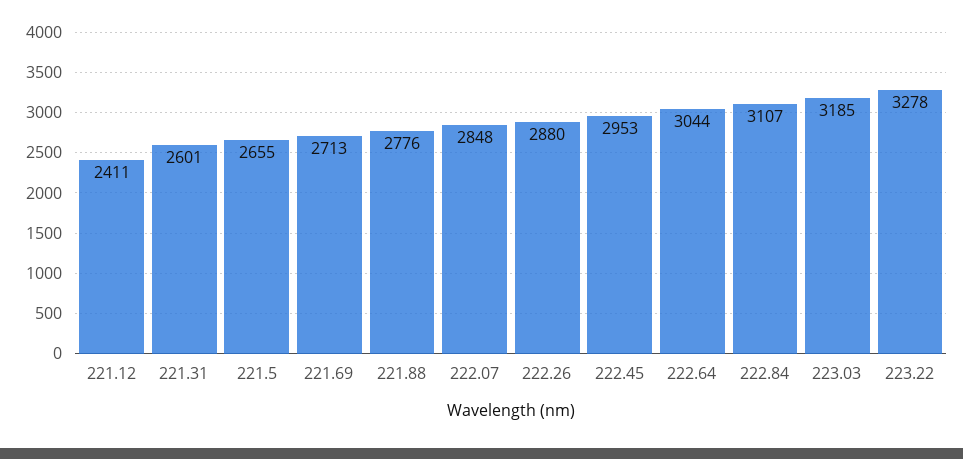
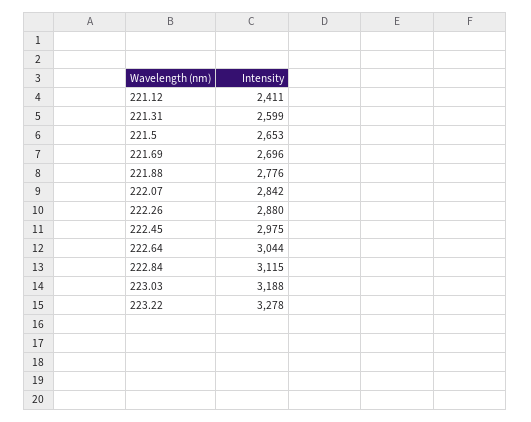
  {
    "221.12": 2411,
-   "221.31": 2601,
+   "221.31": 2599,
-   "221.5": 2655,
+   "221.5": 2653,
-   "221.69": 2713,
+   "221.69": 2696,
    "221.88": 2776,
-   "222.07": 2848,
+   "222.07": 2842,
    "222.26": 2880,
-   "222.45": 2953,
+   "222.45": 2975,
    "222.64": 3044,
-   "222.84": 3107,
+   "222.84": 3115,
-   "223.03": 3185,
+   "223.03": 3188,
    "223.22": 3278
  }

